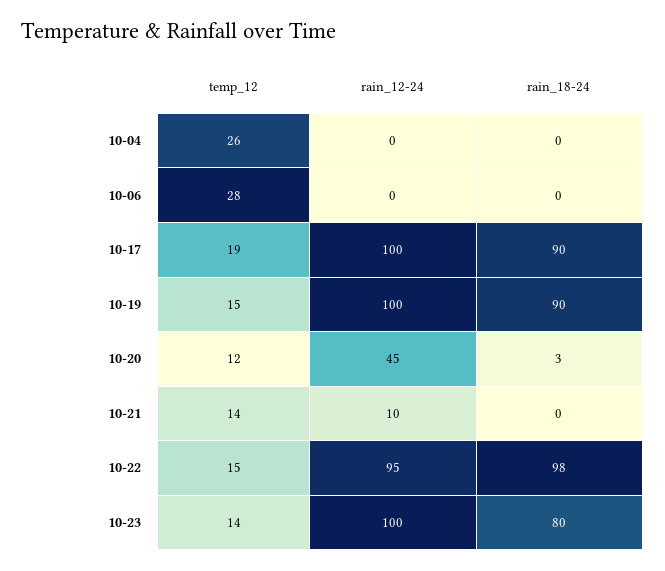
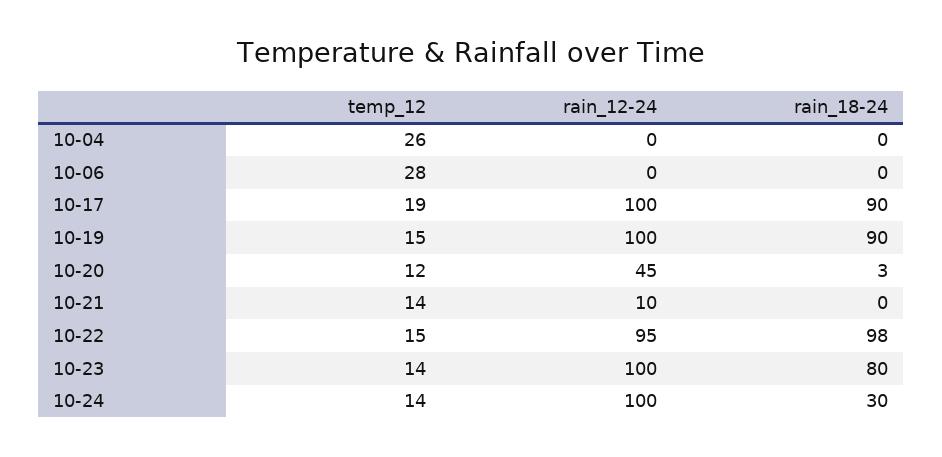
  {
    "temp_12": {
      "10-04": 26,
      "10-06": 28,
      "10-17": 19,
      "10-19": 15,
      "10-20": 12,
      "10-21": 14,
      "10-22": 15,
-     "10-23": 14
+     "10-23": 14,
+     "10-24": 14
    },
    "rain_12-24": {
      "10-04": 0,
      "10-06": 0,
      "10-17": 100,
      "10-19": 100,
      "10-20": 45,
      "10-21": 10,
      "10-22": 95,
-     "10-23": 100
+     "10-23": 100,
+     "10-24": 100
    },
    "rain_18-24": {
      "10-04": 0,
      "10-06": 0,
      "10-17": 90,
      "10-19": 90,
      "10-20": 3,
      "10-21": 0,
      "10-22": 98,
-     "10-23": 80
+     "10-23": 80,
+     "10-24": 30
    }
  }

